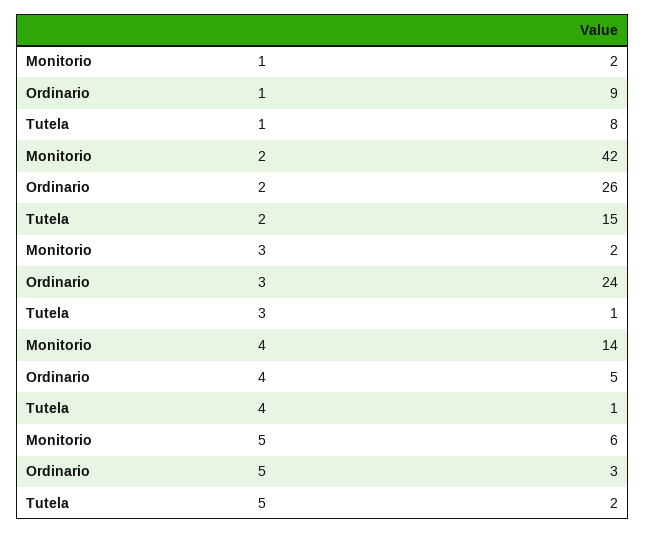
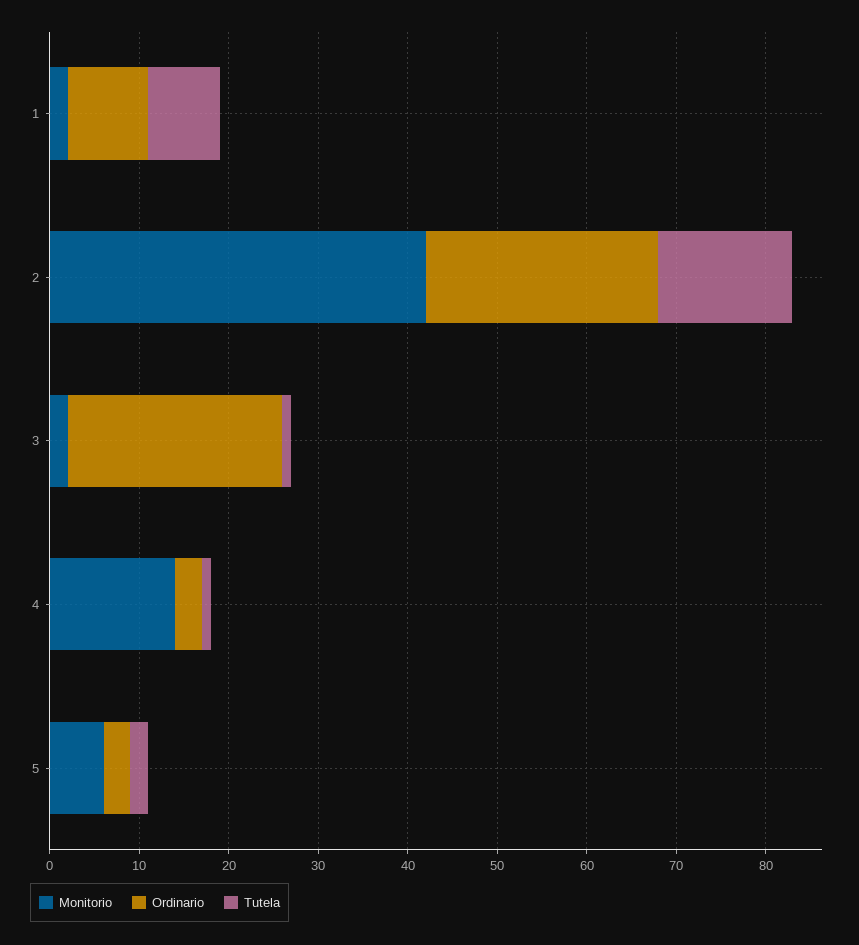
  {
    "Monitorio": {
      "1": 2,
      "2": 42,
      "3": 2,
      "4": 14,
      "5": 6
    },
    "Ordinario": {
      "1": 9,
      "2": 26,
      "3": 24,
-     "4": 5,
+     "4": 3,
      "5": 3
    },
    "Tutela": {
      "1": 8,
      "2": 15,
      "3": 1,
      "4": 1,
      "5": 2
    }
  }

